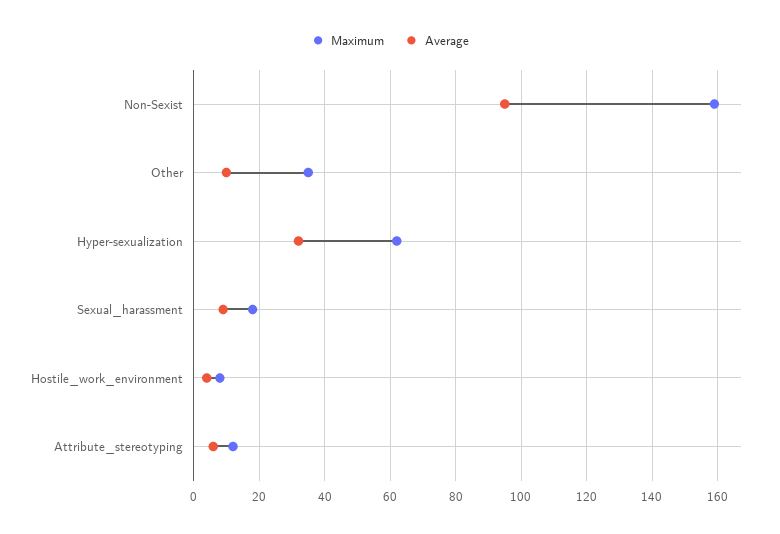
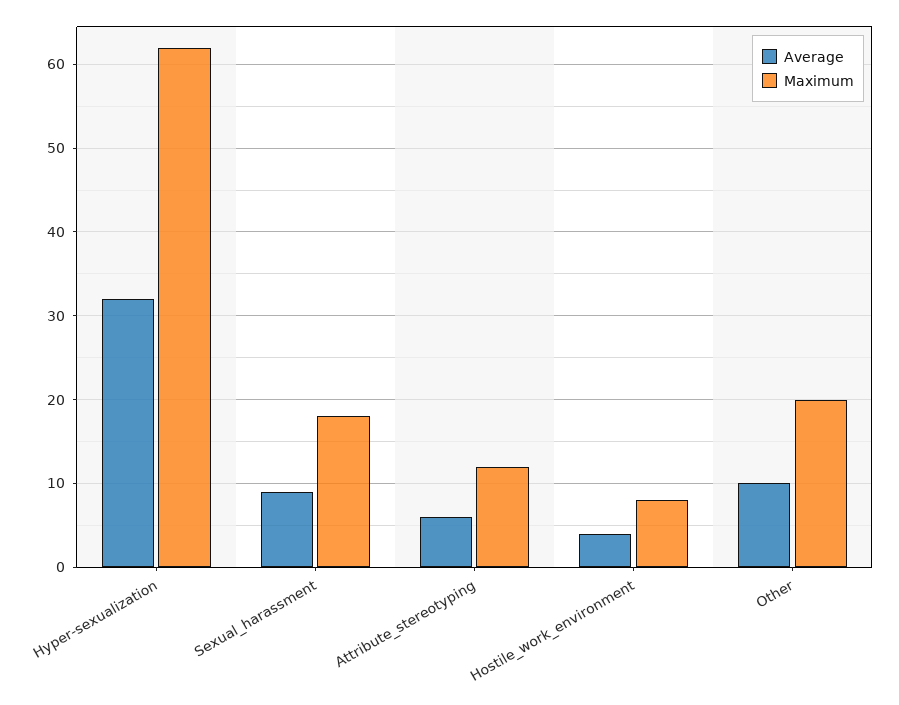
  {
    "Maximum": {
-     "Non-Sexist": 160,
-     "Other": 35,
+     "Other": 20,
      "Hyper-sexualization": 62,
      "Sexual_harassment": 18,
      "Hostile_work_environment": 8,
      "Attribute_stereotyping": 12
    },
    "Average": {
-     "Non-Sexist": 95,
      "Other": 10,
      "Hyper-sexualization": 32,
      "Sexual_harassment": 9,
      "Hostile_work_environment": 4,
      "Attribute_stereotyping": 6
    }
  }

